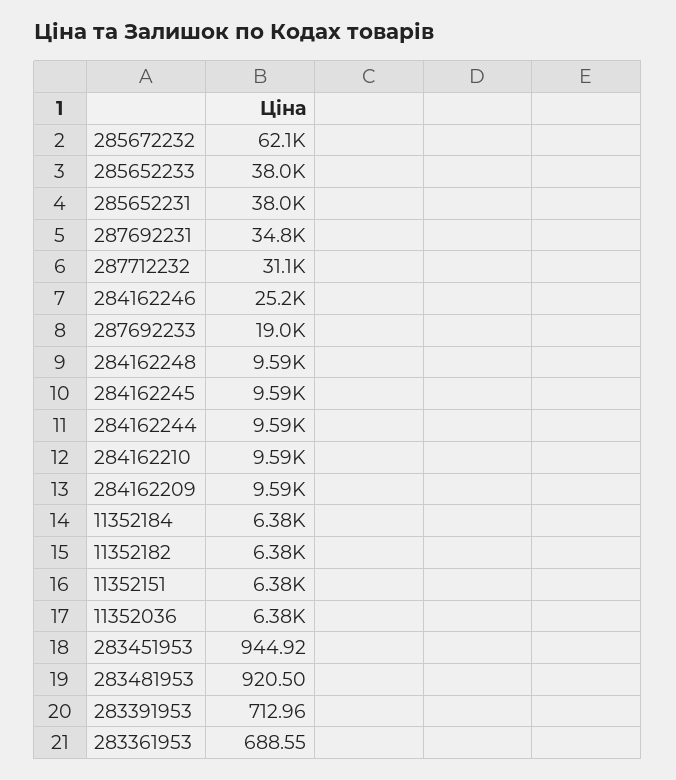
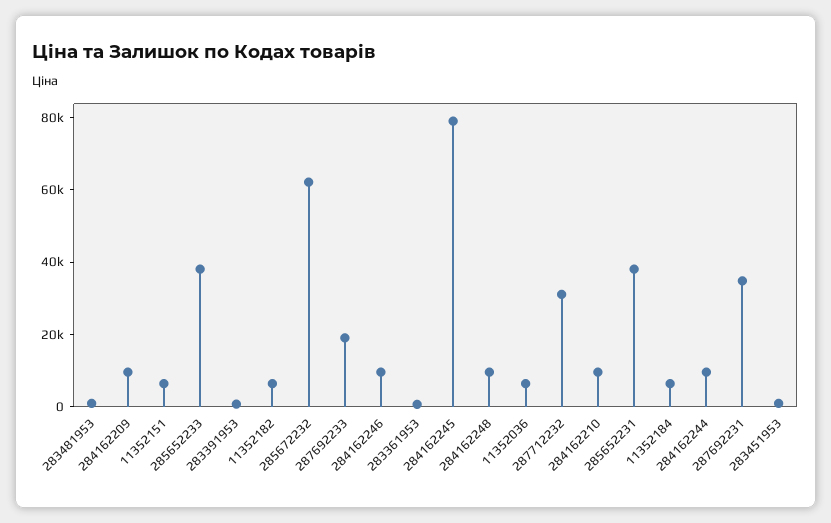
  {
    "285672232": 62100,
    "285652233": 38000,
    "285652231": 38000,
    "287692231": 34800,
    "287712232": 31100,
-   "284162246": 25200,
+   "284162246": 10000,
    "287692233": 19000,
    "284162248": 9590,
-   "284162245": 9590,
+   "284162245": 80000,
    "284162244": 9590,
    "284162210": 9590,
    "284162209": 9590,
    "11352184": 6380,
    "11352182": 6380,
    "11352151": 6380,
    "11352036": 6380,
    "283451953": 944.92,
    "283481953": 920.5,
    "283391953": 712.96,
    "283361953": 688.55
  }

